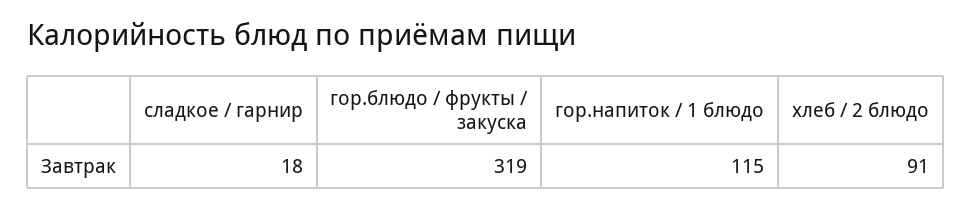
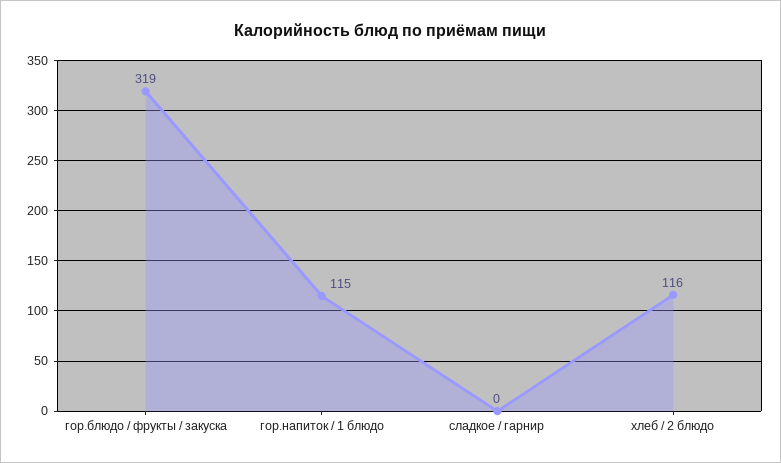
  {
-   "сладкое / гарнир": 18,
+   "сладкое / гарнир": 0,
    "гор.блюдо / фрукты / закуска": 319,
    "гор.напиток / 1 блюдо": 115,
-   "хлеб / 2 блюдо": 91
+   "хлеб / 2 блюдо": 116
  }

